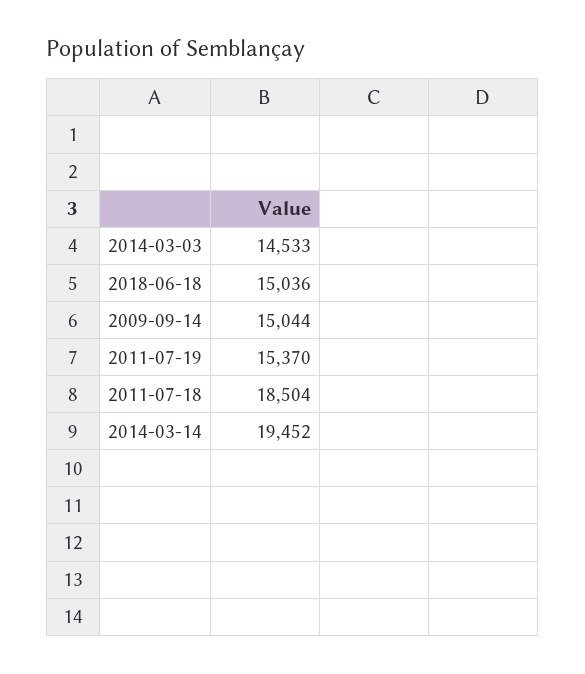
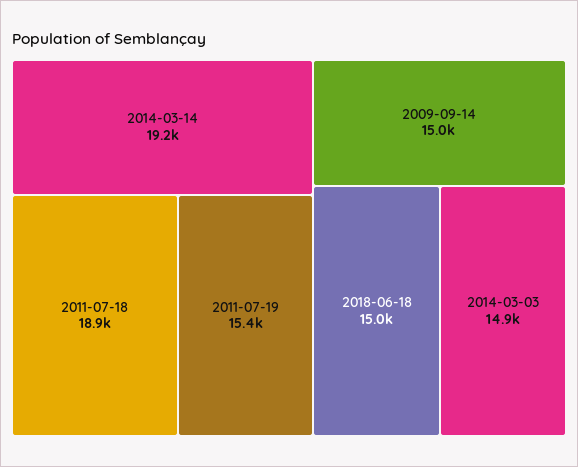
  {
-   "2014-03-03": 14533,
+   "2014-03-03": 14900,
    "2018-06-18": 15036,
    "2009-09-14": 15044,
    "2011-07-19": 15370,
-   "2011-07-18": 18504,
+   "2011-07-18": 18900,
-   "2014-03-14": 19452
+   "2014-03-14": 19200
  }

